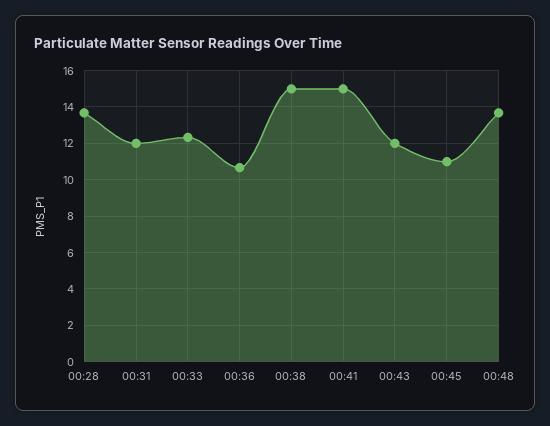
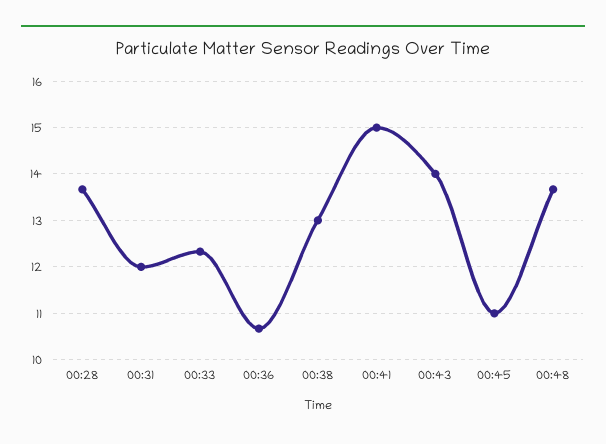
  {
    "00:28": 13.6,
    "00:31": 12,
    "00:33": 12.4,
    "00:36": 10.6,
-   "00:38": 15,
+   "00:38": 13,
    "00:41": 15,
-   "00:43": 12,
+   "00:43": 14,
    "00:45": 11,
    "00:48": 13.6
  }

